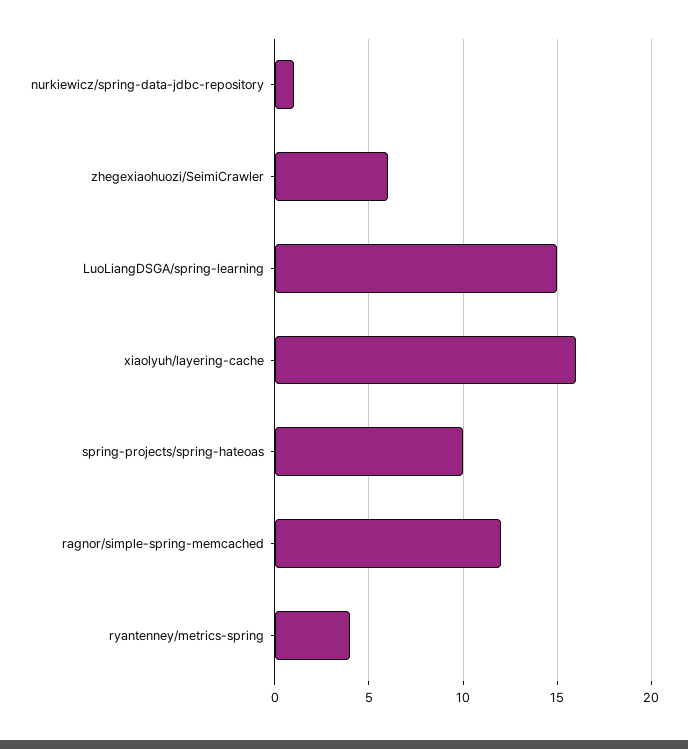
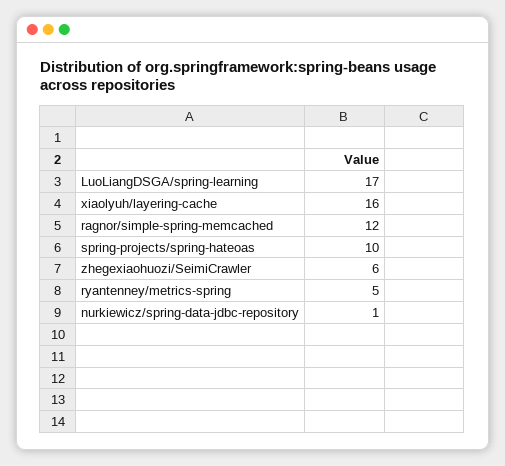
  {
    "nurkiewicz/spring-data-jdbc-repository": 1,
    "zhegexiaohuozi/SeimiCrawler": 6,
-   "LuoLiangDSGA/spring-learning": 15,
+   "LuoLiangDSGA/spring-learning": 17,
    "xiaolyuh/layering-cache": 16,
    "spring-projects/spring-hateoas": 10,
    "ragnor/simple-spring-memcached": 12,
-   "ryantenney/metrics-spring": 4
+   "ryantenney/metrics-spring": 5
  }

